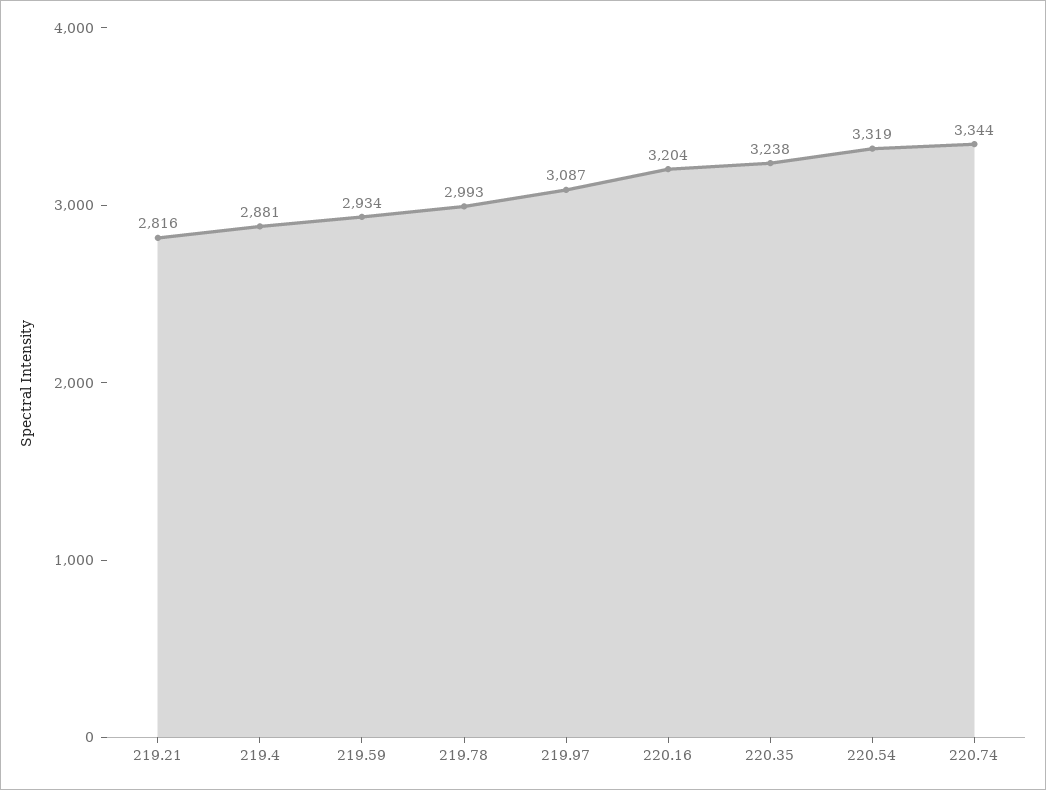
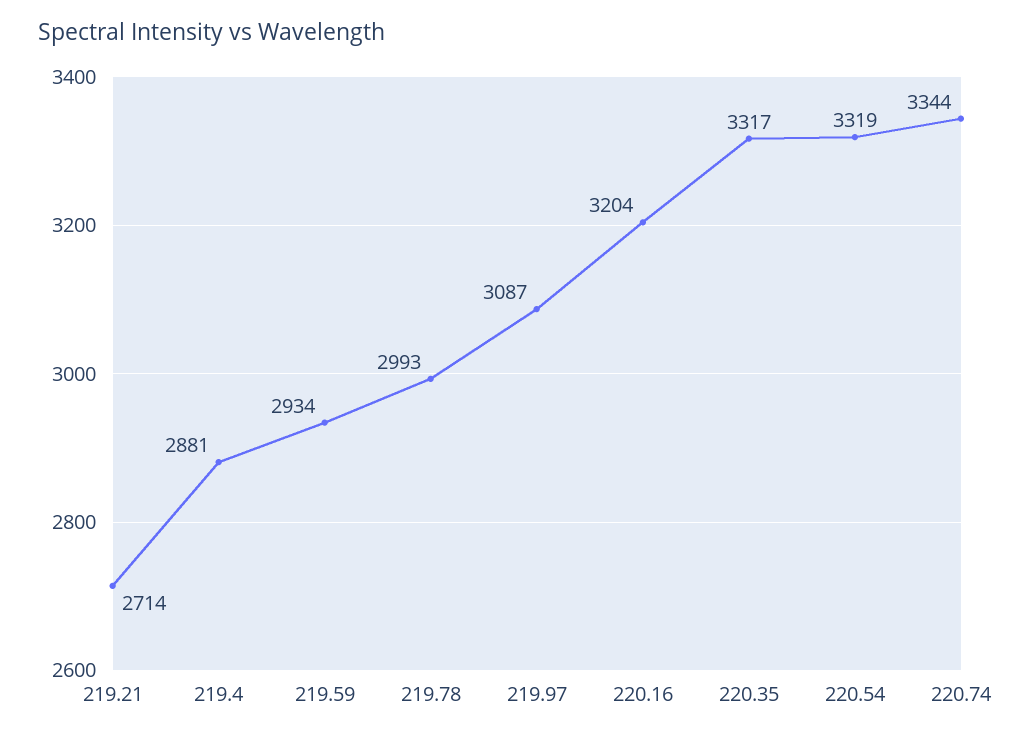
  {
-   "219.21": 2816,
+   "219.21": 2714,
    "219.4": 2881,
    "219.59": 2934,
    "219.78": 2993,
    "219.97": 3087,
    "220.16": 3204,
-   "220.35": 3238,
+   "220.35": 3317,
    "220.54": 3319,
    "220.74": 3344
  }

